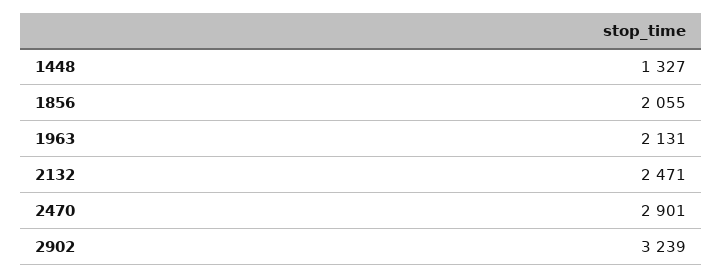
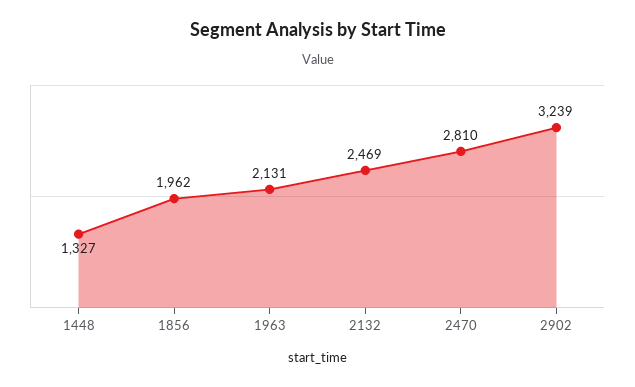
  {
    "1448": 1327,
-   "1856": 2055,
+   "1856": 1962,
    "1963": 2131,
-   "2132": 2471,
+   "2132": 2469,
-   "2470": 2901,
+   "2470": 2810,
    "2902": 3239
  }

